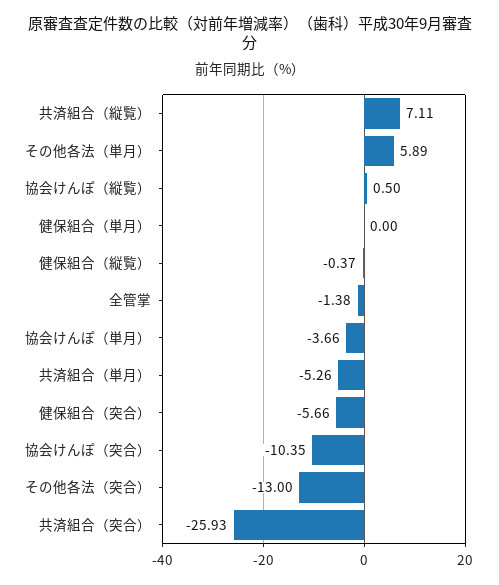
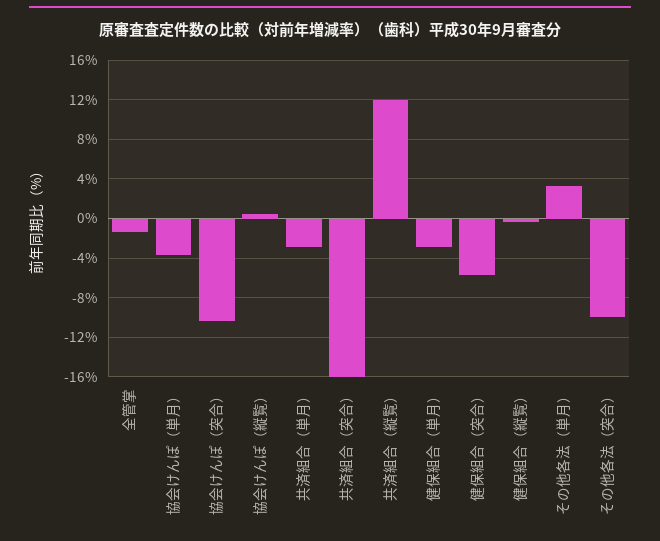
  {
-   "共済組合（縦覧）": 7.11,
+   "共済組合（縦覧）": 12,
-   "その他各法（単月）": 5.89,
+   "その他各法（単月）": 3,
    "協会けんぽ（縦覧）": 0.5,
-   "健保組合（単月）": 0,
+   "健保組合（単月）": -3,
    "健保組合（縦覧）": -0.37,
    "全管掌": -1.38,
    "協会けんぽ（単月）": -3.66,
-   "共済組合（単月）": -5.26,
+   "共済組合（単月）": -3,
    "健保組合（突合）": -5.66,
    "協会けんぽ（突合）": -10.35,
-   "その他各法（突合）": -13,
+   "その他各法（突合）": -10,
-   "共済組合（突合）": -25.93
+   "共済組合（突合）": -16
  }

